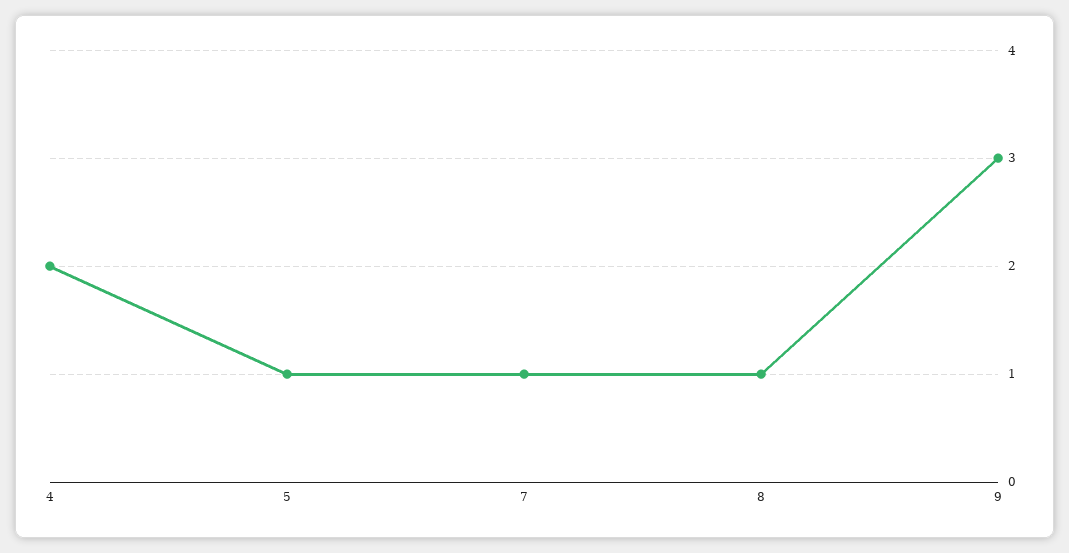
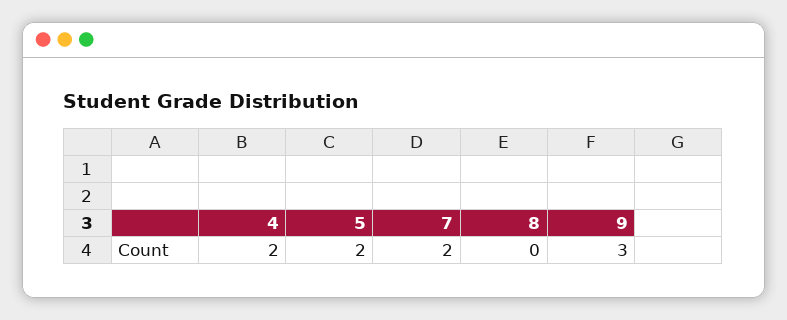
  {
    "4": 2,
-   "5": 1,
+   "5": 2,
-   "7": 1,
+   "7": 2,
-   "8": 1,
+   "8": 0,
    "9": 3
  }

